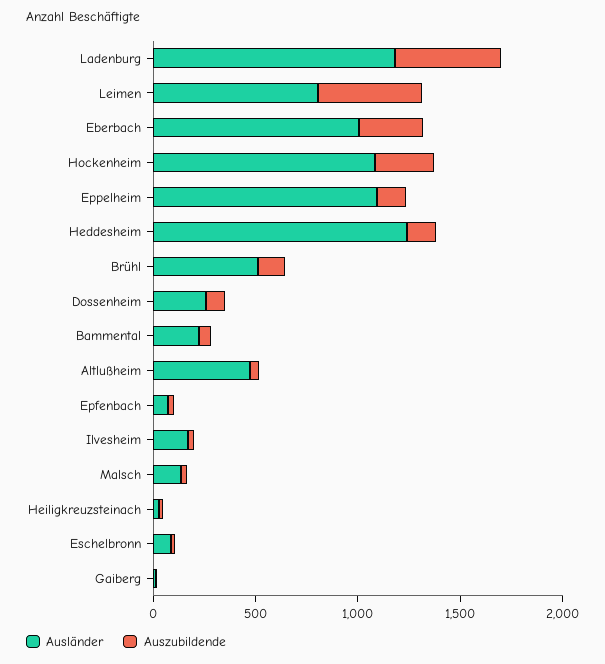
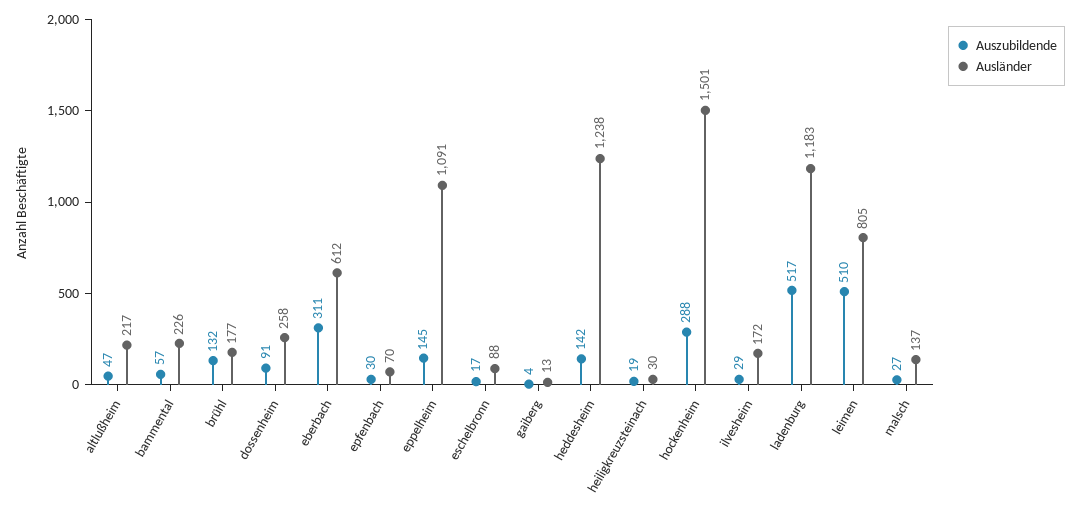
  {
    "Ausländer": {
      "Ladenburg": 1183,
      "Leimen": 805,
-     "Eberbach": 1000,
+     "Eberbach": 612,
-     "Hockenheim": 1100,
+     "Hockenheim": 1501,
      "Eppelheim": 1091,
      "Heddesheim": 1238,
-     "Brühl": 500,
+     "Brühl": 177,
      "Dossenheim": 258,
      "Bammental": 226,
-     "Altlußheim": 500,
+     "Altlußheim": 217,
      "Epfenbach": 70,
      "Ilvesheim": 172,
      "Malsch": 137,
      "Heiligkreuzsteinach": 30,
      "Eschelbronn": 88,
      "Gaiberg": 13
    },
    "Auszubildende": {
      "Ladenburg": 517,
      "Leimen": 510,
      "Eberbach": 311,
      "Hockenheim": 288,
      "Eppelheim": 145,
      "Heddesheim": 142,
      "Brühl": 132,
      "Dossenheim": 91,
      "Bammental": 57,
      "Altlußheim": 47,
      "Epfenbach": 30,
      "Ilvesheim": 29,
      "Malsch": 27,
      "Heiligkreuzsteinach": 19,
      "Eschelbronn": 17,
      "Gaiberg": 4
    }
  }

